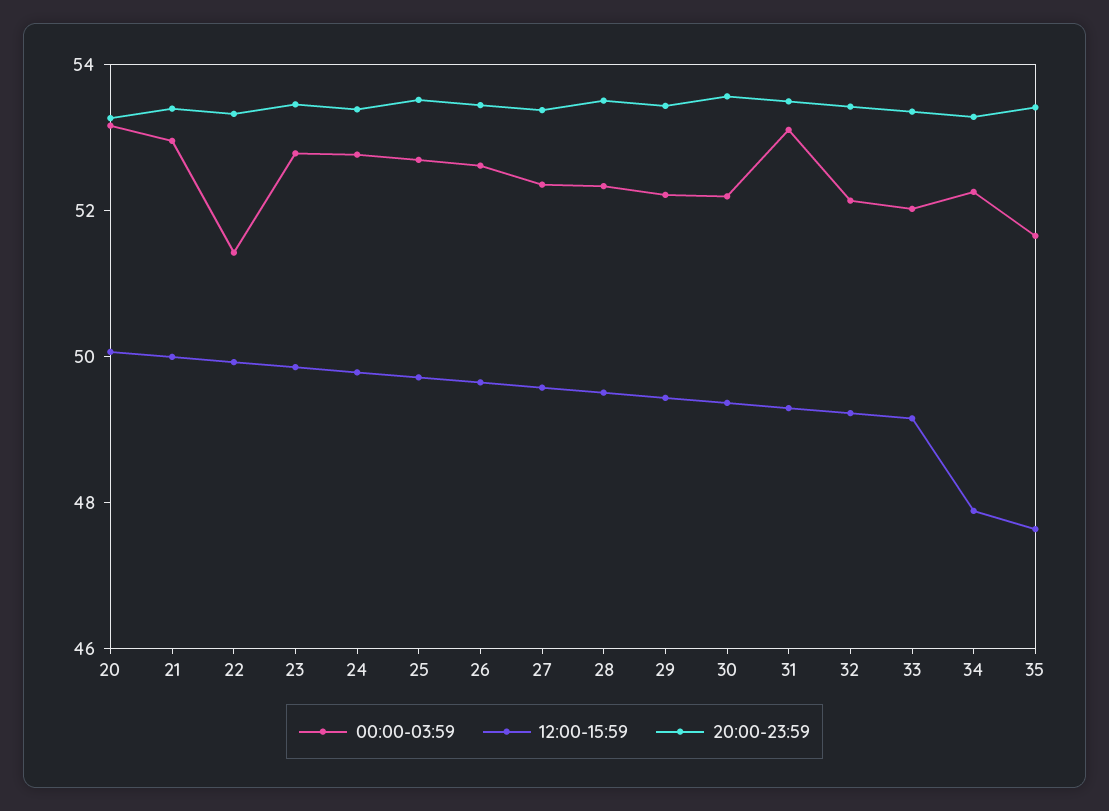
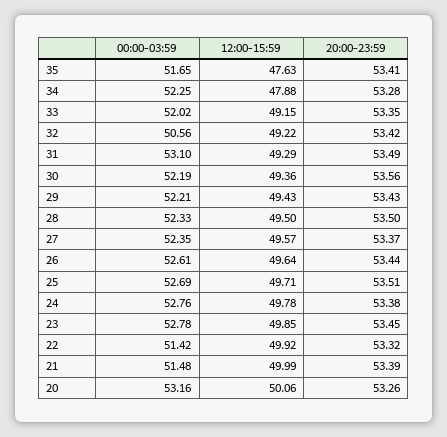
  {
    "00:00-03:59": {
      "20": 53.16,
-     "21": 53,
+     "21": 51.48,
      "22": 51.42,
      "23": 52.78,
      "24": 52.76,
      "25": 52.69,
      "26": 52.61,
      "27": 52.35,
      "28": 52.33,
      "29": 52.21,
      "30": 52.19,
      "31": 53.1,
-     "32": 52,
+     "32": 50.56,
      "33": 52.02,
      "34": 52.25,
      "35": 51.65
    },
    "12:00-15:59": {
      "20": 50.06,
      "21": 49.99,
      "22": 49.92,
      "23": 49.85,
      "24": 49.78,
      "25": 49.71,
      "26": 49.64,
      "27": 49.57,
      "28": 49.5,
      "29": 49.43,
      "30": 49.36,
      "31": 49.29,
      "32": 49.22,
      "33": 49.15,
      "34": 47.88,
      "35": 47.63
    },
    "20:00-23:59": {
      "20": 53.26,
      "21": 53.39,
      "22": 53.32,
      "23": 53.45,
      "24": 53.38,
      "25": 53.51,
      "26": 53.44,
      "27": 53.37,
      "28": 53.5,
      "29": 53.43,
      "30": 53.56,
      "31": 53.49,
      "32": 53.42,
      "33": 53.35,
      "34": 53.28,
      "35": 53.41
    }
  }

